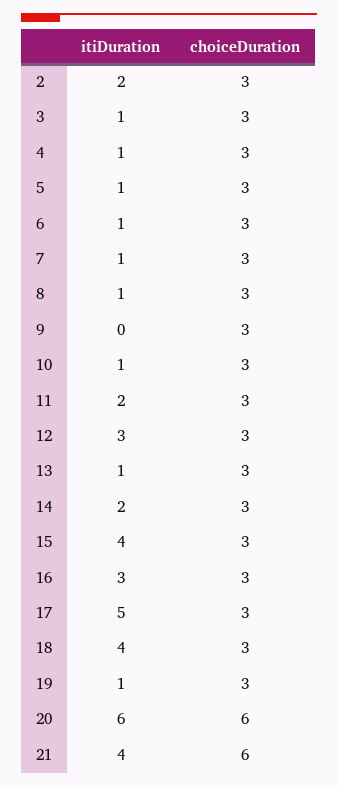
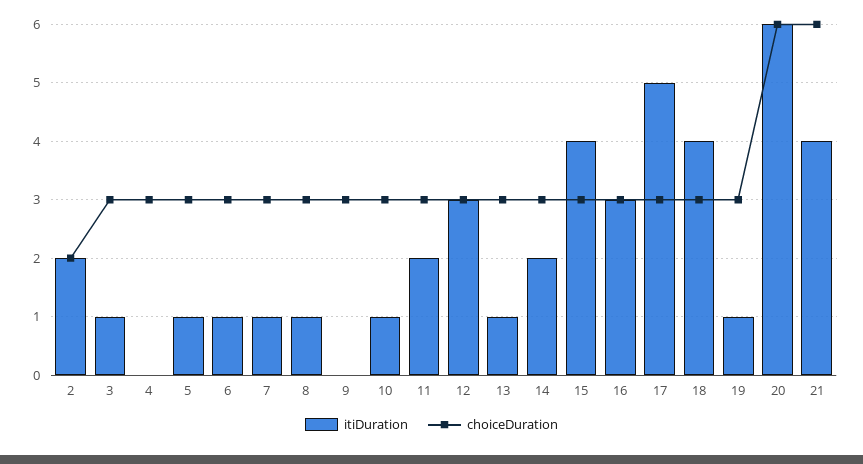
  {
    "itiDuration": {
      "2": 2,
      "3": 1,
-     "4": 1,
+     "4": 0,
      "5": 1,
      "6": 1,
      "7": 1,
      "8": 1,
      "9": 0,
      "10": 1,
      "11": 2,
      "12": 3,
      "13": 1,
      "14": 2,
      "15": 4,
      "16": 3,
      "17": 5,
      "18": 4,
      "19": 1,
      "20": 6,
      "21": 4
    },
    "choiceDuration": {
-     "2": 3,
+     "2": 2,
      "3": 3,
      "4": 3,
      "5": 3,
      "6": 3,
      "7": 3,
      "8": 3,
      "9": 3,
      "10": 3,
      "11": 3,
      "12": 3,
      "13": 3,
      "14": 3,
      "15": 3,
      "16": 3,
      "17": 3,
      "18": 3,
      "19": 3,
      "20": 6,
      "21": 6
    }
  }

